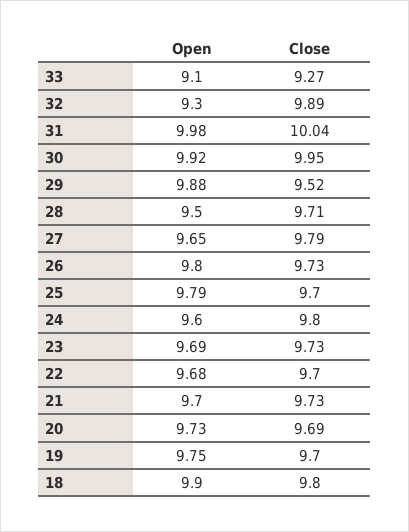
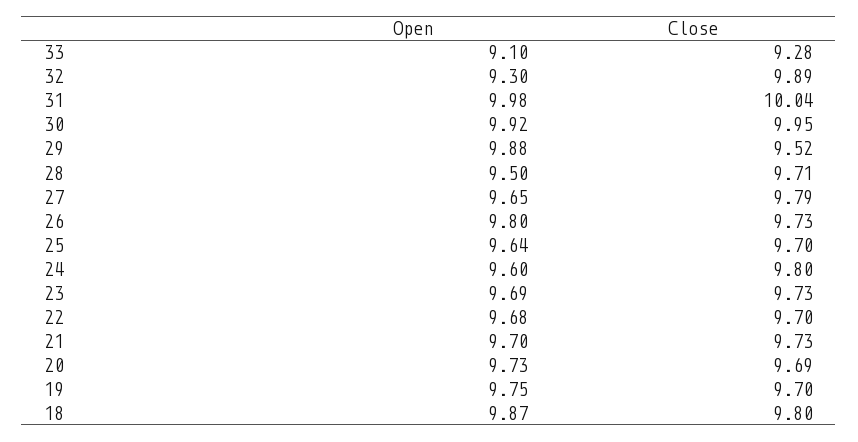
  {
    "Open": {
      "33": 9.1,
      "32": 9.3,
      "31": 9.98,
      "30": 9.92,
      "29": 9.88,
      "28": 9.5,
      "27": 9.65,
      "26": 9.8,
-     "25": 9.79,
+     "25": 9.64,
      "24": 9.6,
      "23": 9.69,
      "22": 9.68,
      "21": 9.7,
      "20": 9.73,
      "19": 9.75,
-     "18": 9.9
+     "18": 9.87
    },
    "Close": {
-     "33": 9.27,
+     "33": 9.28,
      "32": 9.89,
      "31": 10.04,
      "30": 9.95,
      "29": 9.52,
      "28": 9.71,
      "27": 9.79,
      "26": 9.73,
      "25": 9.7,
      "24": 9.8,
      "23": 9.73,
      "22": 9.7,
      "21": 9.73,
      "20": 9.69,
      "19": 9.7,
      "18": 9.8
    }
  }

